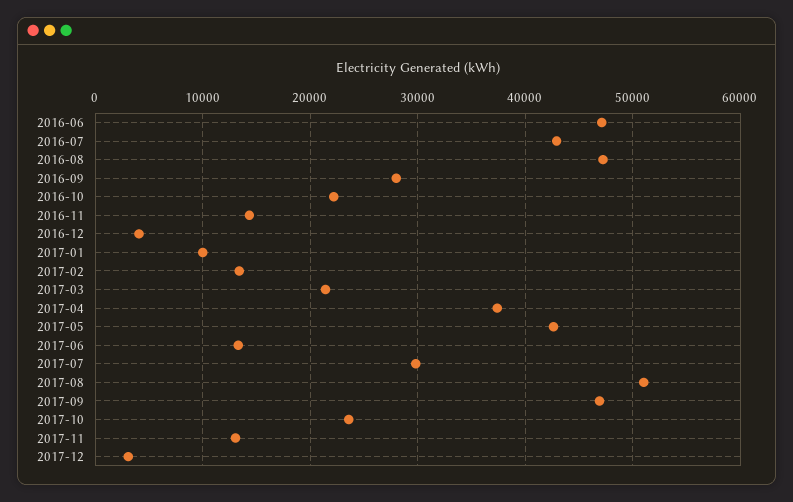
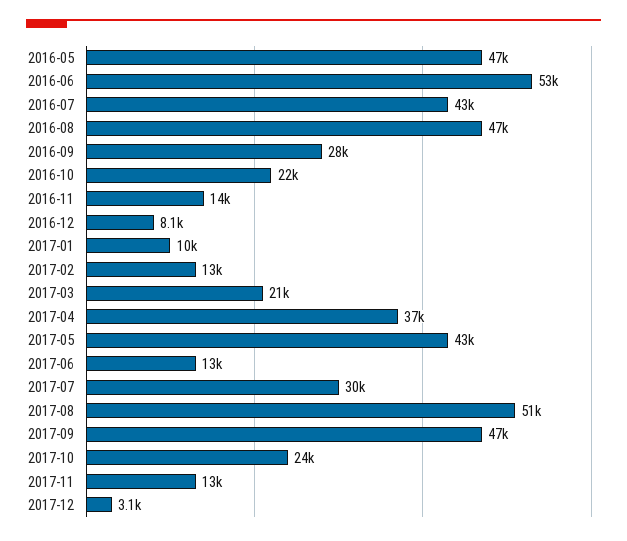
  {
-   "2016-06": 47000,
+   "2016-06": 53000,
    "2016-07": 43000,
    "2016-08": 47000,
    "2016-09": 28000,
    "2016-10": 22000,
    "2016-11": 14000,
-   "2016-12": 4000,
+   "2016-12": 8100,
    "2017-01": 10000,
    "2017-02": 13000,
    "2017-03": 21000,
    "2017-04": 37000,
    "2017-05": 43000,
    "2017-06": 13000,
    "2017-07": 30000,
    "2017-08": 51000,
    "2017-09": 47000,
    "2017-10": 24000,
    "2017-11": 13000,
-   "2017-12": 3100
+   "2017-12": 3100,
+   "2016-05": 47000
  }

